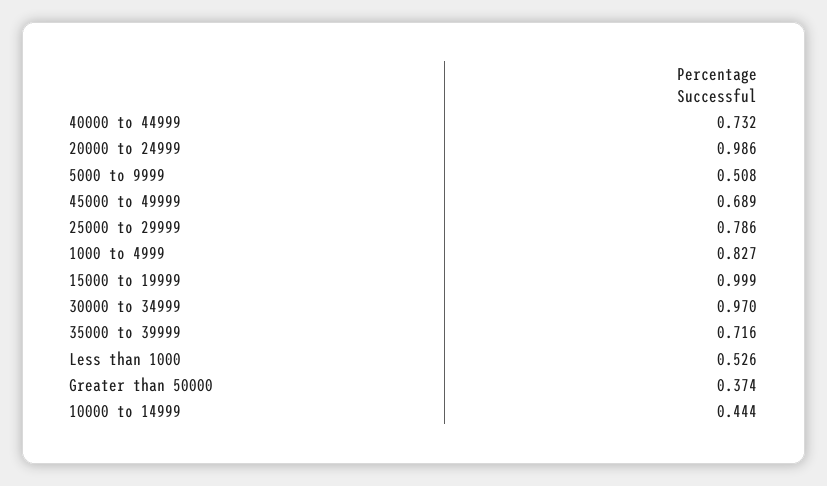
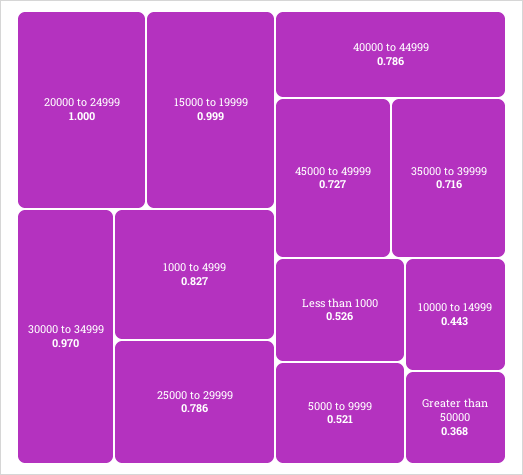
  {
-   "40000 to 44999": 0.732,
+   "40000 to 44999": 0.786,
-   "20000 to 24999": 0.986,
+   "20000 to 24999": 1,
-   "5000 to 9999": 0.508,
+   "5000 to 9999": 0.521,
-   "45000 to 49999": 0.689,
+   "45000 to 49999": 0.727,
    "25000 to 29999": 0.786,
    "1000 to 4999": 0.827,
    "15000 to 19999": 0.999,
    "30000 to 34999": 0.97,
    "35000 to 39999": 0.716,
    "Less than 1000": 0.526,
-   "Greater than 50000": 0.374,
+   "Greater than 50000": 0.368,
-   "10000 to 14999": 0.444
+   "10000 to 14999": 0.443
  }

